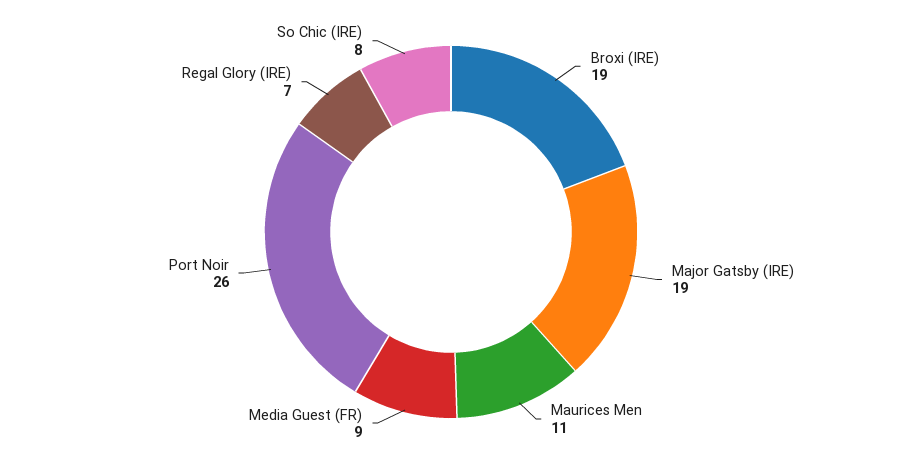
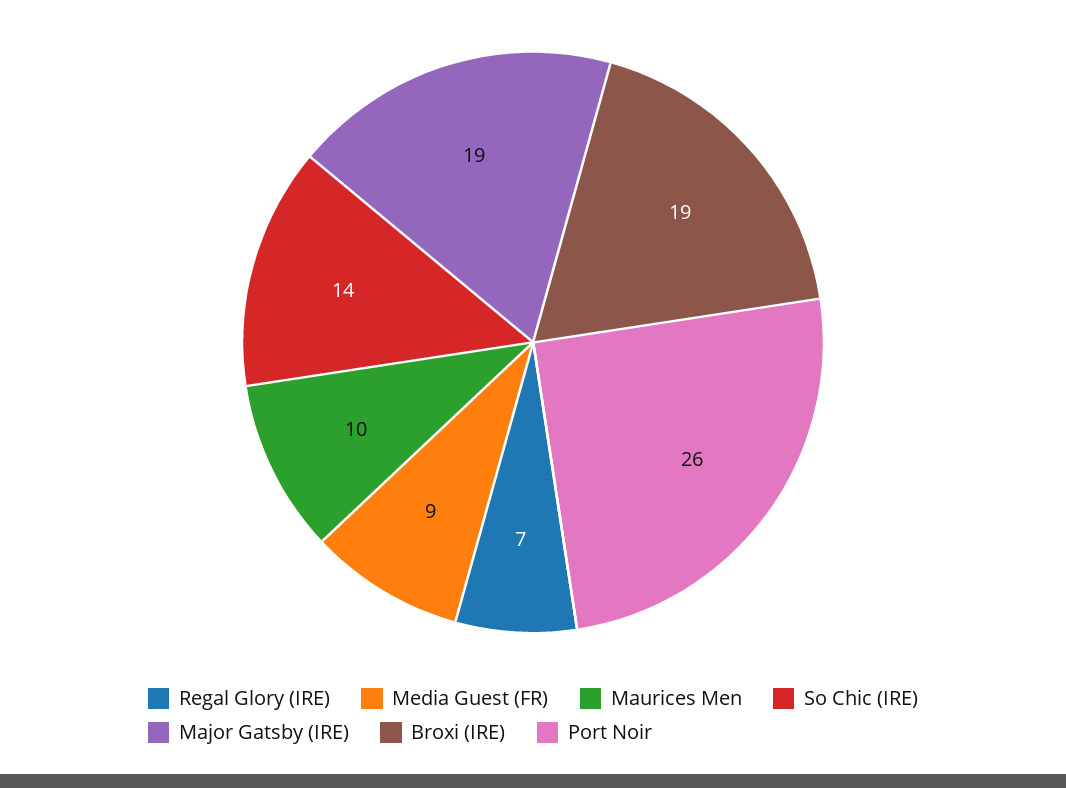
  {
    "Broxi (IRE)": 19,
    "Major Gatsby (IRE)": 19,
-   "Maurices Men": 11,
+   "Maurices Men": 10,
    "Media Guest (FR)": 9,
    "Port Noir": 26,
    "Regal Glory (IRE)": 7,
-   "So Chic (IRE)": 8
+   "So Chic (IRE)": 14
  }

